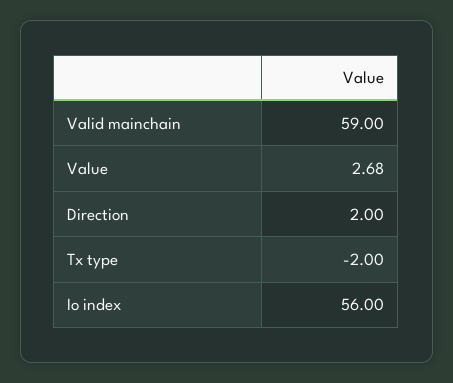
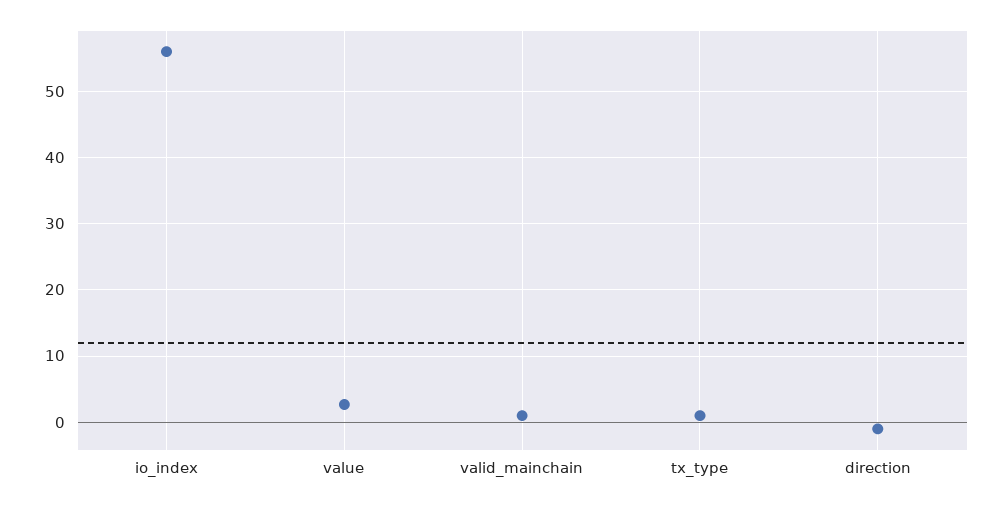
  {
-   "Valid mainchain": 59,
+   "Valid mainchain": 1,
    "Value": 2.68,
-   "Direction": 2,
+   "Direction": -1,
-   "Tx type": -2,
+   "Tx type": 1,
    "Io index": 56
  }

